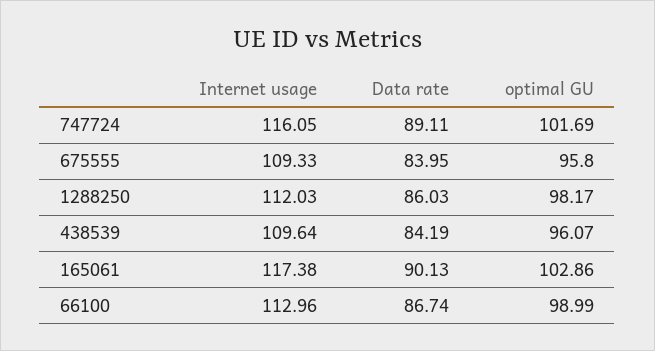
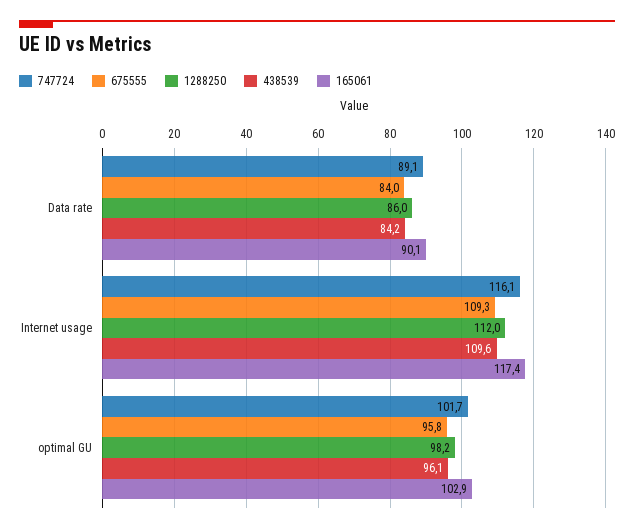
  {
    "747724": {
      "Internet usage": 116.05,
      "Data rate": 89.11,
      "optimal GU": 101.69
    },
    "675555": {
      "Internet usage": 109.33,
      "Data rate": 83.95,
      "optimal GU": 95.8
    },
    "1288250": {
      "Internet usage": 112.03,
      "Data rate": 86.03,
      "optimal GU": 98.17
    },
    "438539": {
      "Internet usage": 109.64,
      "Data rate": 84.19,
      "optimal GU": 96.07
    },
    "165061": {
      "Internet usage": 117.38,
      "Data rate": 90.13,
      "optimal GU": 102.86
-   },
+   }
-   "66100": {
-     "Internet usage": 112.96,
-     "Data rate": 86.74,
-     "optimal GU": 98.99
-   }
  }

